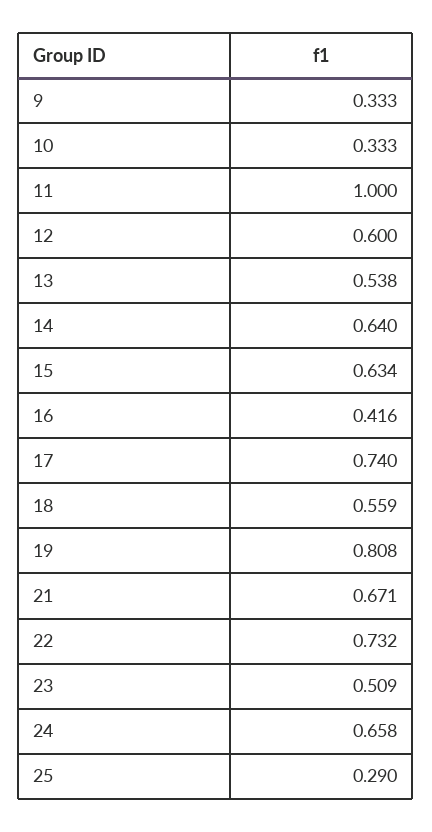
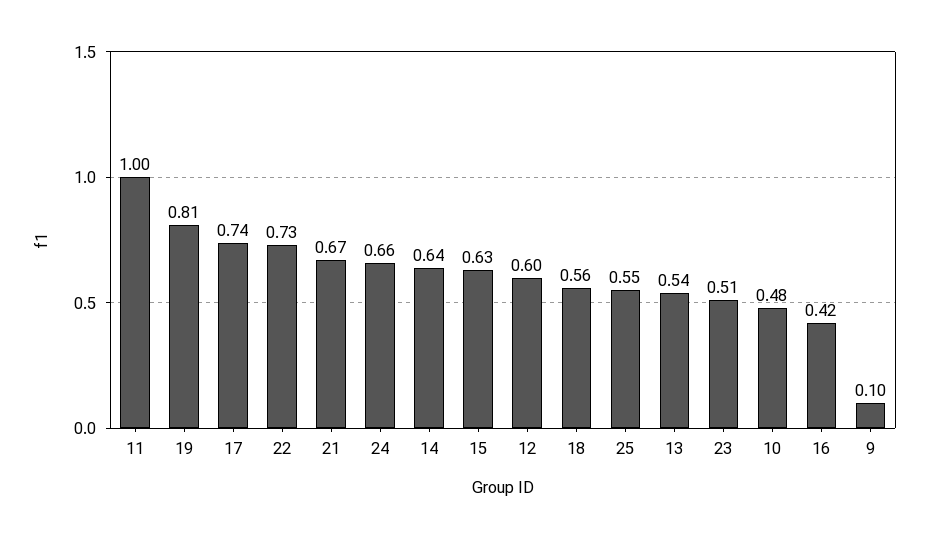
  {
-   "9": 0.333,
+   "9": 0.1,
-   "10": 0.333,
+   "10": 0.48,
    "11": 1,
    "12": 0.6,
    "13": 0.538,
    "14": 0.64,
    "15": 0.634,
    "16": 0.416,
    "17": 0.74,
    "18": 0.559,
    "19": 0.808,
    "21": 0.671,
    "22": 0.732,
    "23": 0.509,
    "24": 0.658,
-   "25": 0.29
+   "25": 0.55
  }

